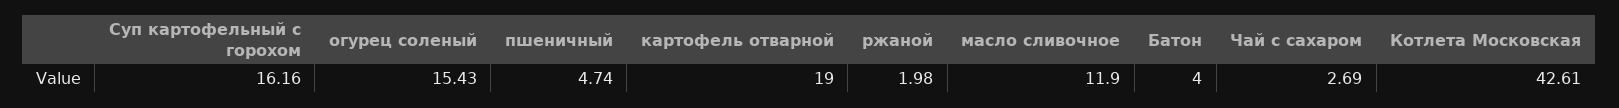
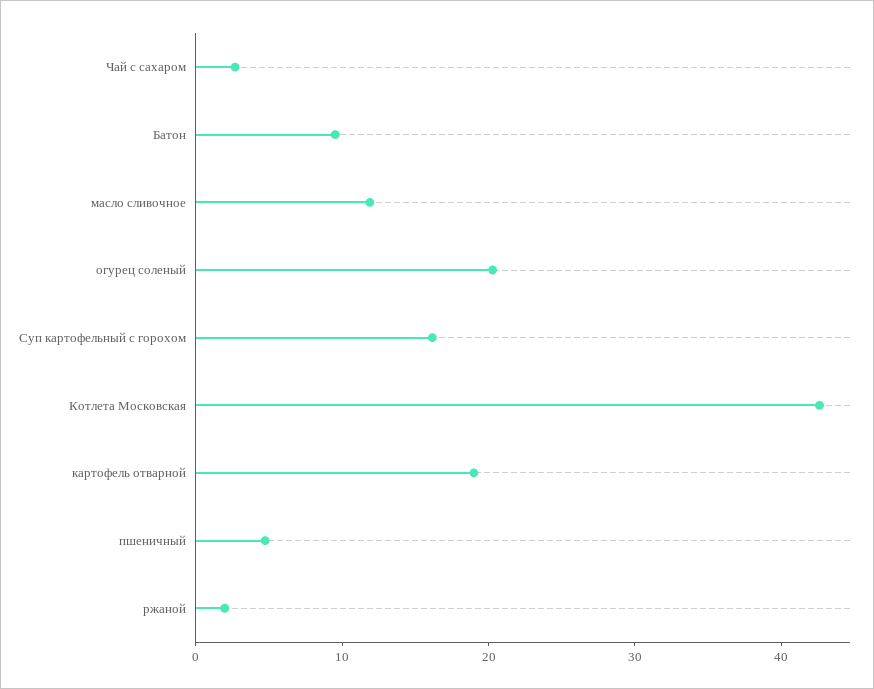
  {
    "Суп картофельный с горохом": 16.16,
-   "огурец соленый": 15.43,
+   "огурец соленый": 20,
    "пшеничный": 4.74,
    "картофель отварной": 19,
    "ржаной": 1.98,
    "масло сливочное": 11.9,
-   "Батон": 4,
+   "Батон": 10,
    "Чай с сахаром": 2.69,
    "Котлета Московская": 42.61
  }

